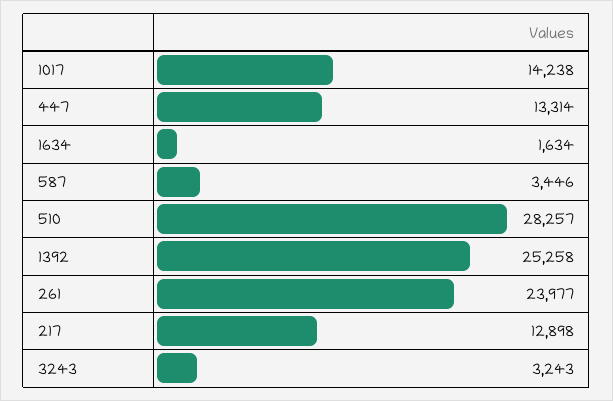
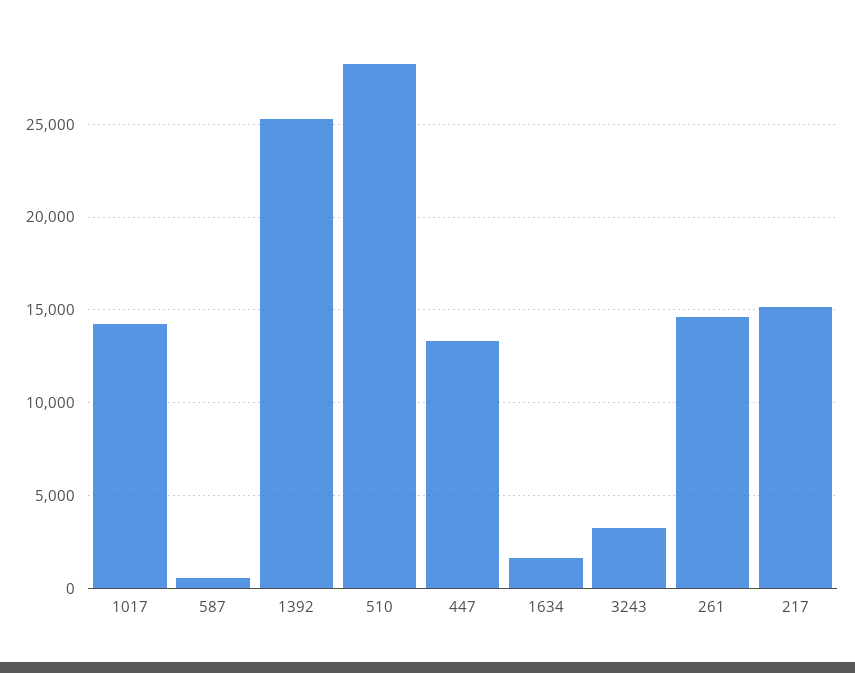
  {
    "1017": 14238,
    "447": 13314,
    "1634": 1634,
-   "587": 3446,
+   "587": 500,
    "510": 28257,
    "1392": 25258,
-   "261": 23977,
+   "261": 14500,
-   "217": 12898,
+   "217": 15000,
    "3243": 3243
  }

